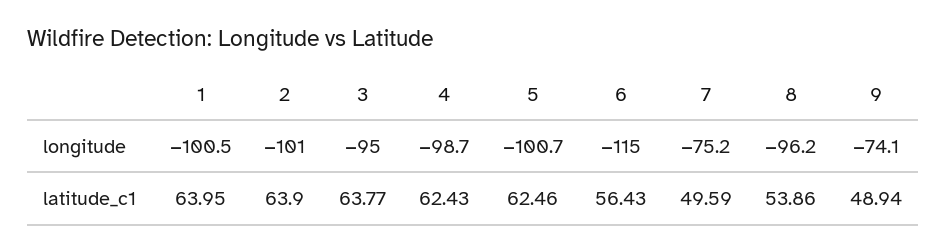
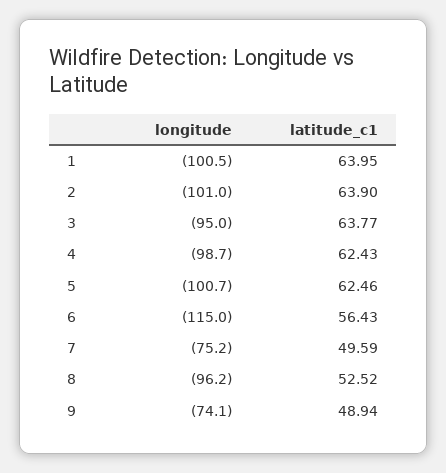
  {
    "1": {
      "longitude": -100.5,
      "latitude_c1": 63.95
    },
    "2": {
      "longitude": -101,
      "latitude_c1": 63.9
    },
    "3": {
      "longitude": -95,
      "latitude_c1": 63.77
    },
    "4": {
      "longitude": -98.7,
      "latitude_c1": 62.43
    },
    "5": {
      "longitude": -100.7,
      "latitude_c1": 62.46
    },
    "6": {
      "longitude": -115,
      "latitude_c1": 56.43
    },
    "7": {
      "longitude": -75.2,
      "latitude_c1": 49.59
    },
    "8": {
      "longitude": -96.2,
-     "latitude_c1": 53.86
+     "latitude_c1": 52.52
    },
    "9": {
      "longitude": -74.1,
      "latitude_c1": 48.94
    }
  }

